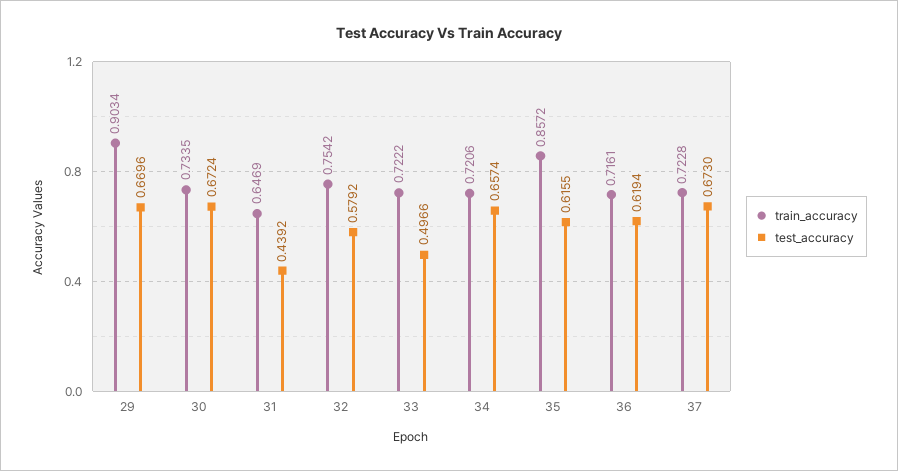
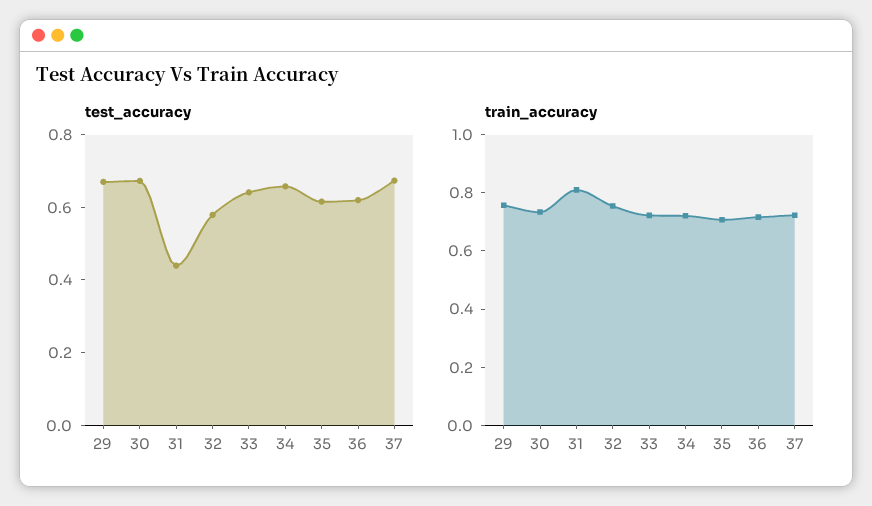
  {
    "train_accuracy": {
-     "29": 0.9034,
+     "29": 0.75,
      "30": 0.7335,
-     "31": 0.6469,
+     "31": 0.8,
      "32": 0.7542,
      "33": 0.7222,
      "34": 0.7206,
-     "35": 0.8572,
+     "35": 0.7,
      "36": 0.7161,
      "37": 0.7228
    },
    "test_accuracy": {
      "29": 0.6696,
      "30": 0.6724,
      "31": 0.4392,
      "32": 0.5792,
-     "33": 0.4966,
+     "33": 0.65,
      "34": 0.6574,
      "35": 0.6155,
      "36": 0.6194,
      "37": 0.673
    }
  }

